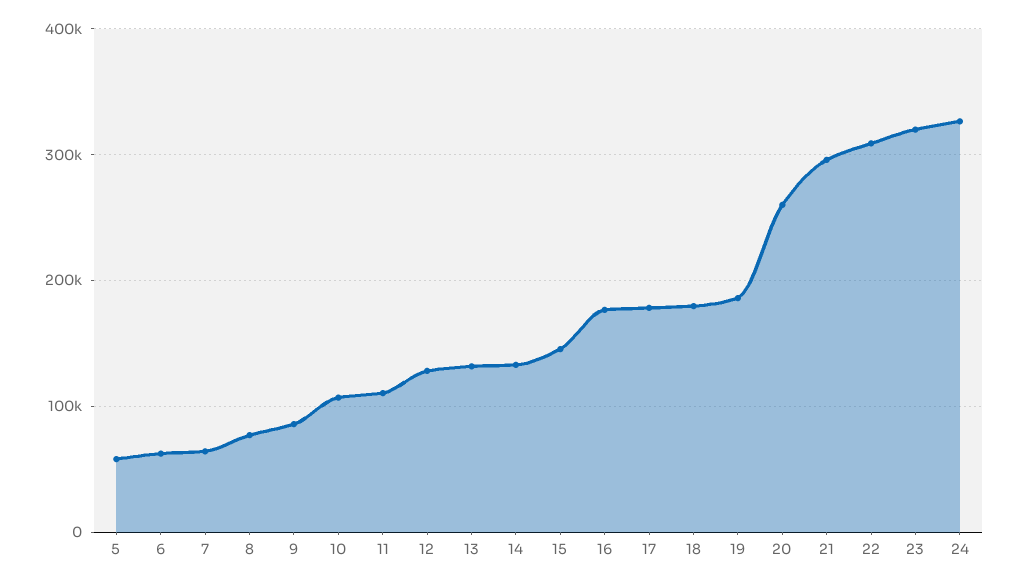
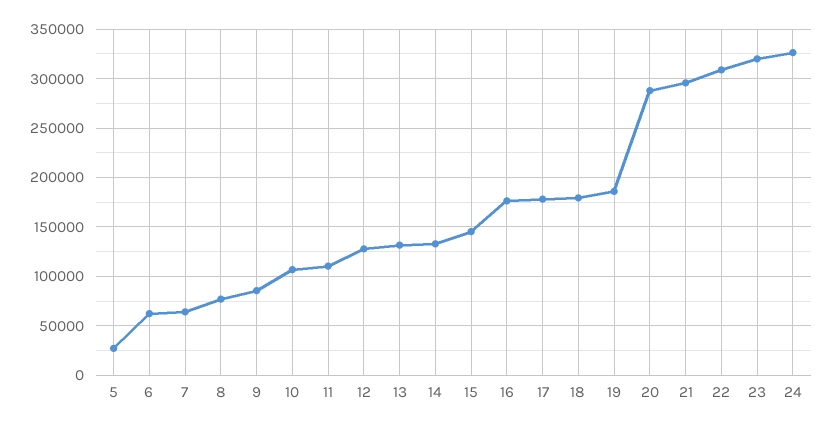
  {
-   "5": 60000,
+   "5": 30000,
    "6": 60000,
    "7": 60000,
    "8": 80000,
    "9": 90000,
    "10": 110000,
    "11": 110000,
    "12": 130000,
    "13": 130000,
    "14": 130000,
    "15": 150000,
    "16": 180000,
    "17": 180000,
    "18": 180000,
    "19": 190000,
-   "20": 260000,
+   "20": 290000,
    "21": 300000,
    "22": 310000,
    "23": 320000,
    "24": 330000
  }

